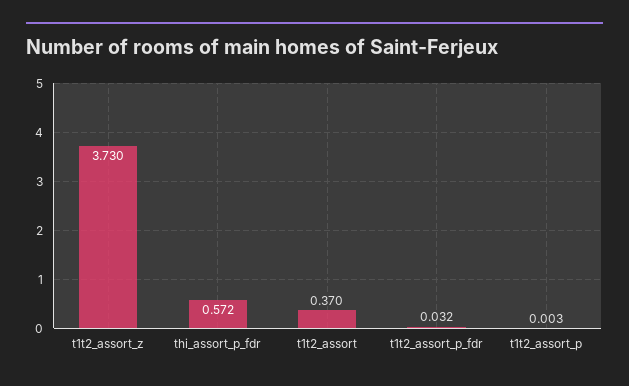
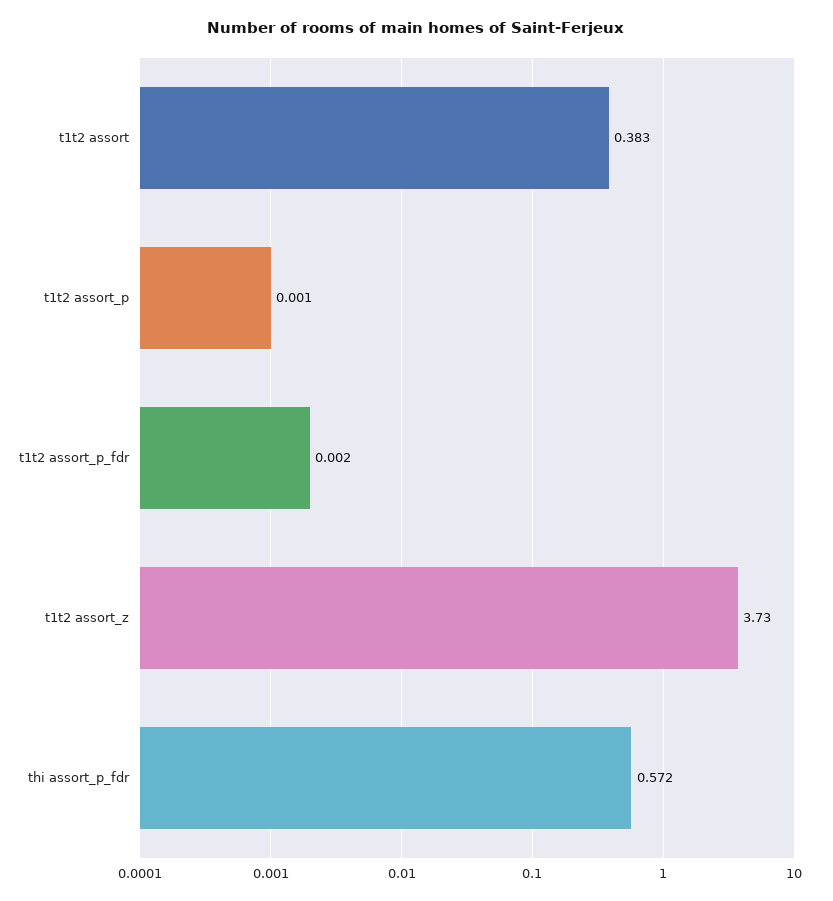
  {
    "t1t2_assort_z": 3.73,
    "thi_assort_p_fdr": 0.572,
-   "t1t2_assort": 0.37,
+   "t1t2_assort": 0.383,
-   "t1t2_assort_p_fdr": 0.032,
+   "t1t2_assort_p_fdr": 0.002,
-   "t1t2_assort_p": 0.003
+   "t1t2_assort_p": 0.001
  }

